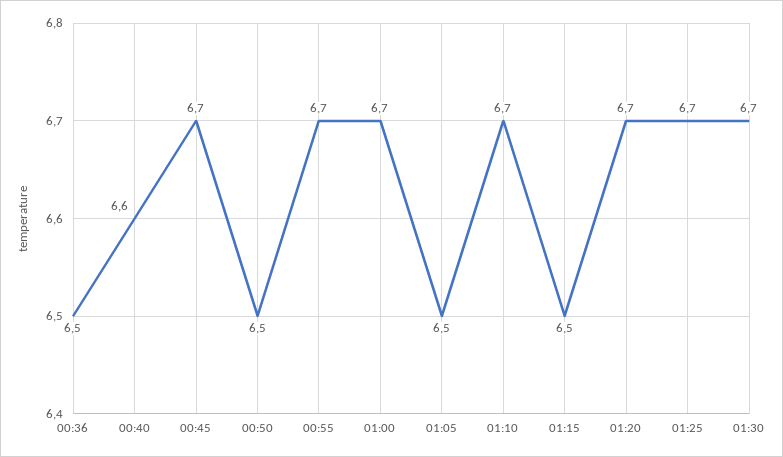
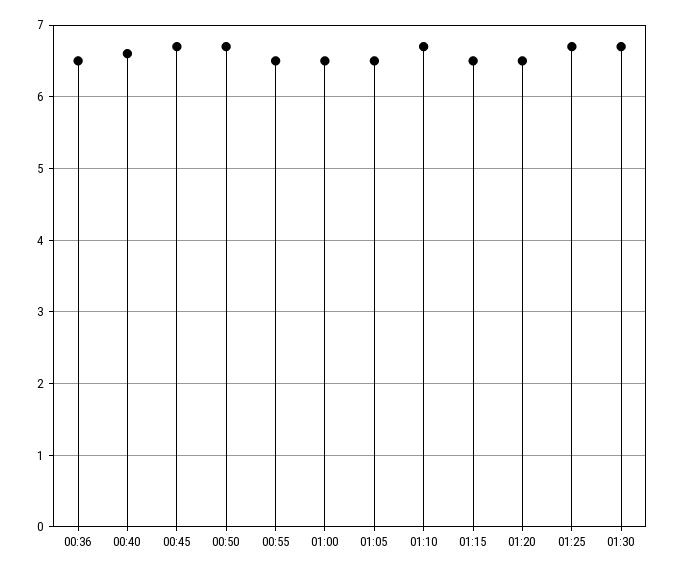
  {
    "00:36": 6.5,
    "00:40": 6.6,
    "00:45": 6.7,
-   "00:50": 6.5,
+   "00:50": 6.7,
-   "00:55": 6.7,
+   "00:55": 6.5,
-   "01:00": 6.7,
+   "01:00": 6.5,
    "01:05": 6.5,
    "01:10": 6.7,
    "01:15": 6.5,
-   "01:20": 6.7,
+   "01:20": 6.5,
    "01:25": 6.7,
    "01:30": 6.7
  }

